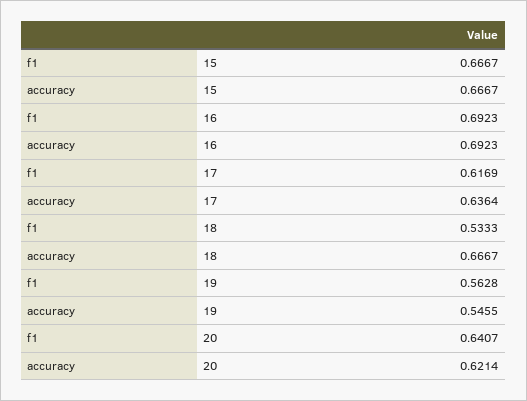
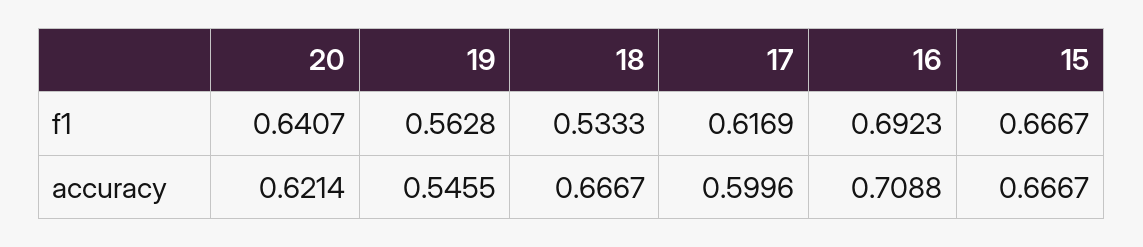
  {
    "f1": {
      "15": 0.6667,
      "16": 0.6923,
      "17": 0.6169,
      "18": 0.5333,
      "19": 0.5628,
      "20": 0.6407
    },
    "accuracy": {
      "15": 0.6667,
-     "16": 0.6923,
+     "16": 0.7088,
-     "17": 0.6364,
+     "17": 0.5996,
      "18": 0.6667,
      "19": 0.5455,
      "20": 0.6214
    }
  }

